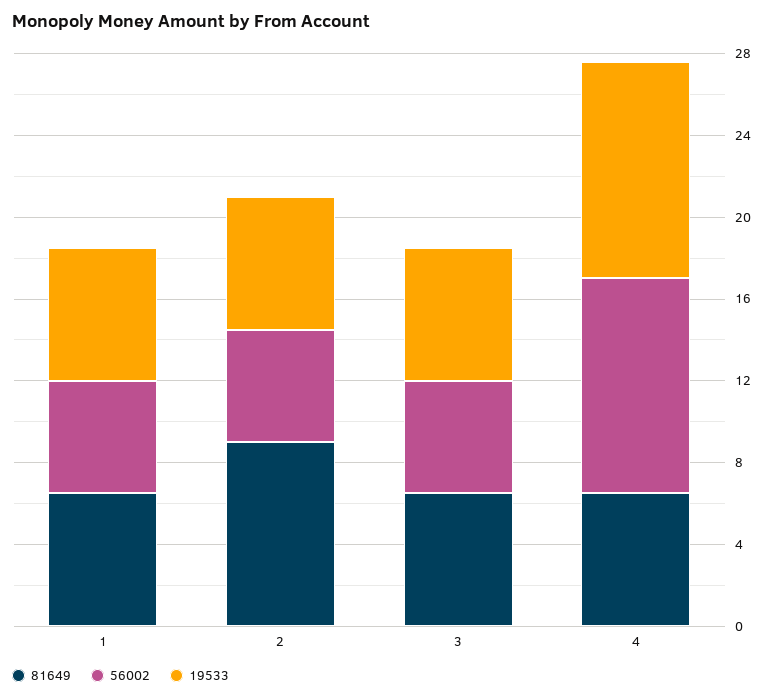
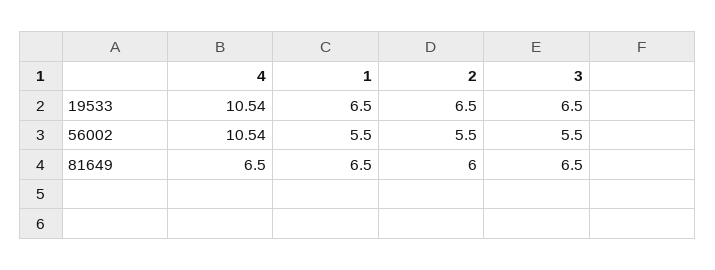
  {
    "81649": {
      "1": 6.5,
-     "2": 9,
+     "2": 6,
      "3": 6.5,
      "4": 6.5
    },
    "56002": {
      "1": 5.5,
      "2": 5.5,
      "3": 5.5,
      "4": 10.54
    },
    "19533": {
      "1": 6.5,
      "2": 6.5,
      "3": 6.5,
      "4": 10.54
    }
  }

